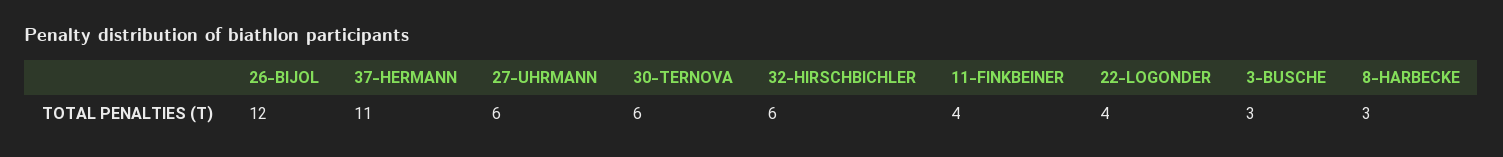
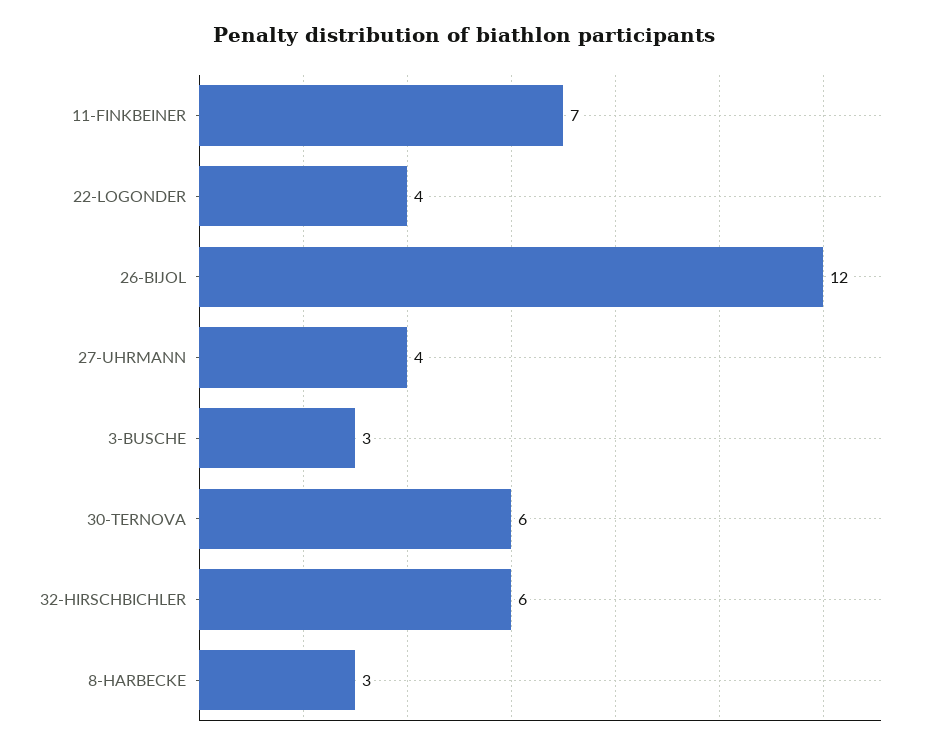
  {
    "26-BIJOL": 12,
-   "37-HERMANN": 11,
-   "27-UHRMANN": 6,
+   "27-UHRMANN": 4,
    "30-TERNOVA": 6,
    "32-HIRSCHBICHLER": 6,
-   "11-FINKBEINER": 4,
+   "11-FINKBEINER": 7,
    "22-LOGONDER": 4,
    "3-BUSCHE": 3,
    "8-HARBECKE": 3
  }

